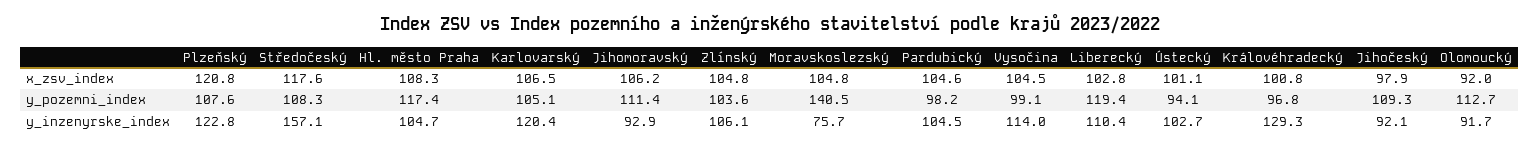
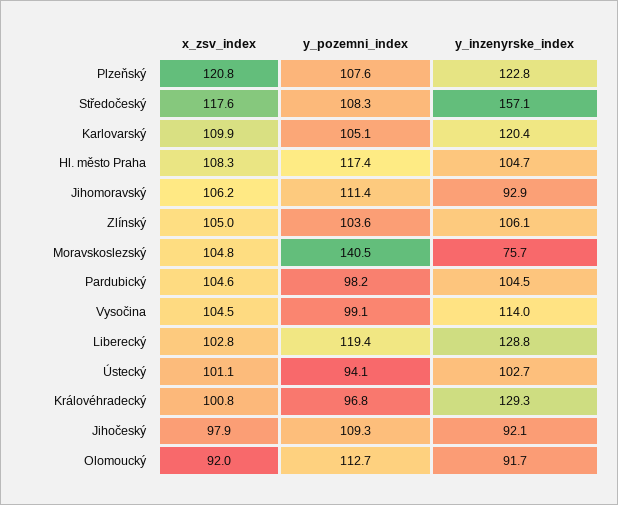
  {
    "Plzeňský": {
      "x_zsv_index": 120.8,
      "y_pozemni_index": 107.6,
      "y_inzenyrske_index": 122.8
    },
    "Středočeský": {
      "x_zsv_index": 117.6,
      "y_pozemni_index": 108.3,
      "y_inzenyrske_index": 157.1
    },
    "Hl. město Praha": {
      "x_zsv_index": 108.3,
      "y_pozemni_index": 117.4,
      "y_inzenyrske_index": 104.7
    },
    "Karlovarský": {
-     "x_zsv_index": 106.5,
+     "x_zsv_index": 109.9,
      "y_pozemni_index": 105.1,
      "y_inzenyrske_index": 120.4
    },
    "Jihomoravský": {
      "x_zsv_index": 106.2,
      "y_pozemni_index": 111.4,
      "y_inzenyrske_index": 92.9
    },
    "Zlínský": {
-     "x_zsv_index": 104.8,
+     "x_zsv_index": 105,
      "y_pozemni_index": 103.6,
      "y_inzenyrske_index": 106.1
    },
    "Moravskoslezský": {
      "x_zsv_index": 104.8,
      "y_pozemni_index": 140.5,
      "y_inzenyrske_index": 75.7
    },
    "Pardubický": {
      "x_zsv_index": 104.6,
      "y_pozemni_index": 98.2,
      "y_inzenyrske_index": 104.5
    },
    "Vysočina": {
      "x_zsv_index": 104.5,
      "y_pozemni_index": 99.1,
      "y_inzenyrske_index": 114
    },
    "Liberecký": {
      "x_zsv_index": 102.8,
      "y_pozemni_index": 119.4,
-     "y_inzenyrske_index": 110.4
+     "y_inzenyrske_index": 128.8
    },
    "Ústecký": {
      "x_zsv_index": 101.1,
      "y_pozemni_index": 94.1,
      "y_inzenyrske_index": 102.7
    },
    "Královéhradecký": {
      "x_zsv_index": 100.8,
      "y_pozemni_index": 96.8,
      "y_inzenyrske_index": 129.3
    },
    "Jihočeský": {
      "x_zsv_index": 97.9,
      "y_pozemni_index": 109.3,
      "y_inzenyrske_index": 92.1
    },
    "Olomoucký": {
      "x_zsv_index": 92,
      "y_pozemni_index": 112.7,
      "y_inzenyrske_index": 91.7
    }
  }

